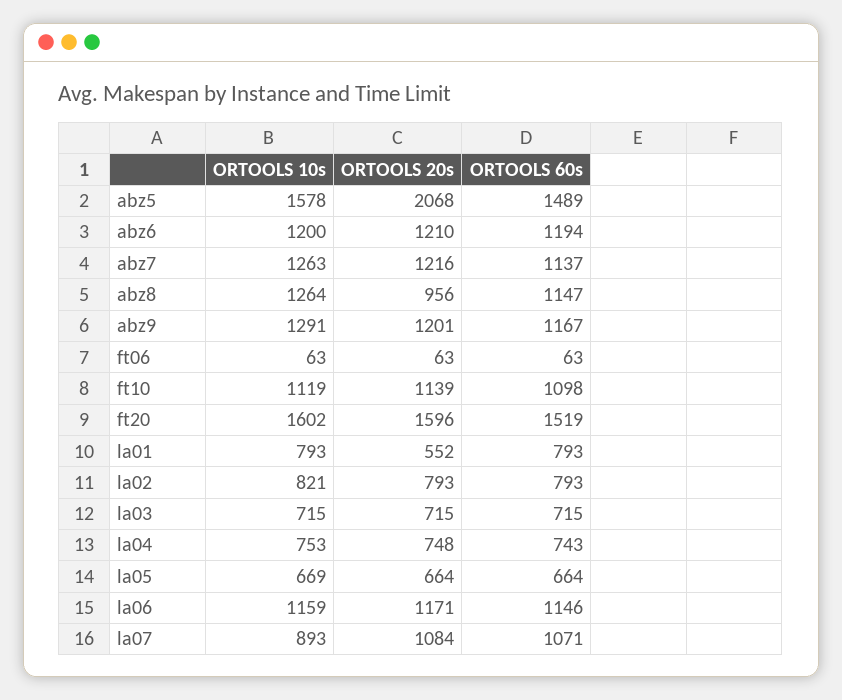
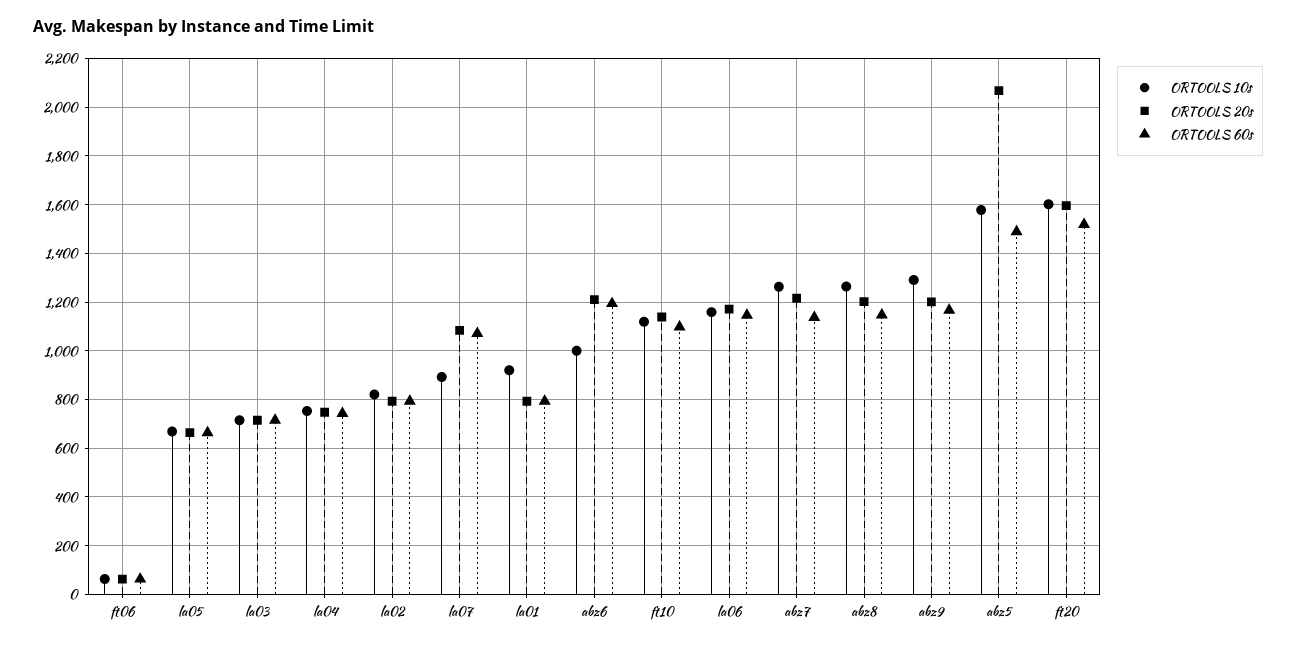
  {
    "ORTOOLS 10s": {
      "abz5": 1578,
-     "abz6": 1200,
+     "abz6": 1000,
      "abz7": 1263,
      "abz8": 1264,
      "abz9": 1291,
      "ft06": 63,
      "ft10": 1119,
      "ft20": 1602,
-     "la01": 793,
+     "la01": 925,
      "la02": 821,
      "la03": 715,
      "la04": 753,
      "la05": 669,
      "la06": 1159,
      "la07": 893
    },
    "ORTOOLS 20s": {
      "abz5": 2068,
      "abz6": 1210,
      "abz7": 1216,
-     "abz8": 956,
+     "abz8": 1200,
      "abz9": 1201,
      "ft06": 63,
      "ft10": 1139,
      "ft20": 1596,
-     "la01": 552,
+     "la01": 800,
      "la02": 793,
      "la03": 715,
      "la04": 748,
      "la05": 664,
      "la06": 1171,
      "la07": 1084
    },
    "ORTOOLS 60s": {
      "abz5": 1489,
      "abz6": 1194,
      "abz7": 1137,
      "abz8": 1147,
      "abz9": 1167,
      "ft06": 63,
      "ft10": 1098,
      "ft20": 1519,
      "la01": 793,
      "la02": 793,
      "la03": 715,
      "la04": 743,
      "la05": 664,
      "la06": 1146,
      "la07": 1071
    }
  }

